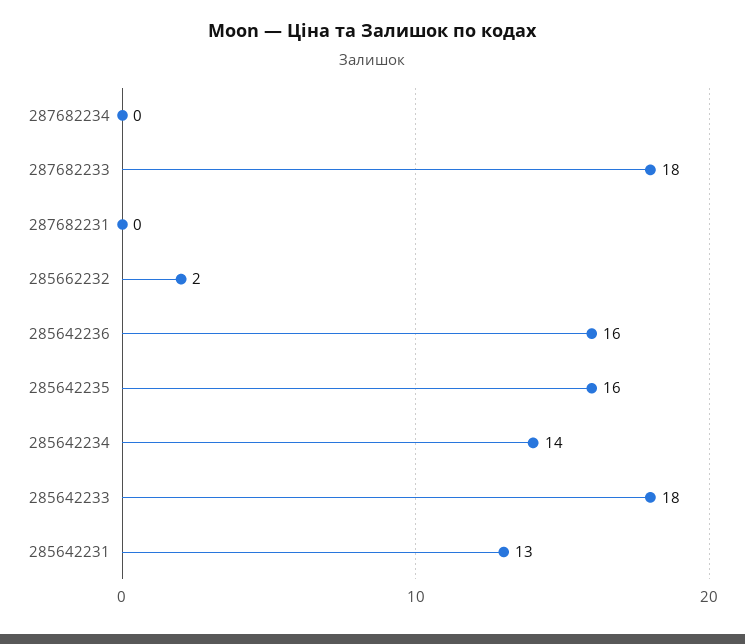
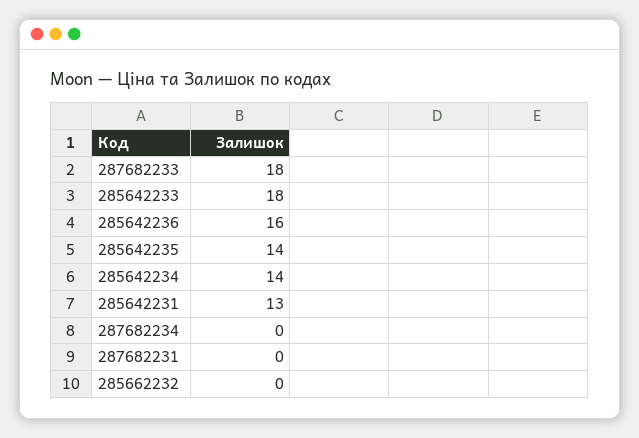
  {
    "287682234": 0,
    "287682233": 18,
    "287682231": 0,
-   "285662232": 2,
+   "285662232": 0,
    "285642236": 16,
-   "285642235": 16,
+   "285642235": 14,
    "285642234": 14,
    "285642233": 18,
    "285642231": 13
  }

